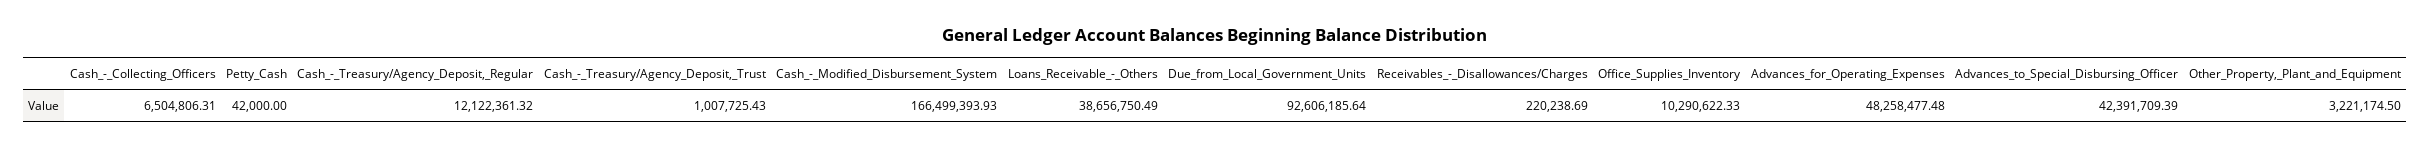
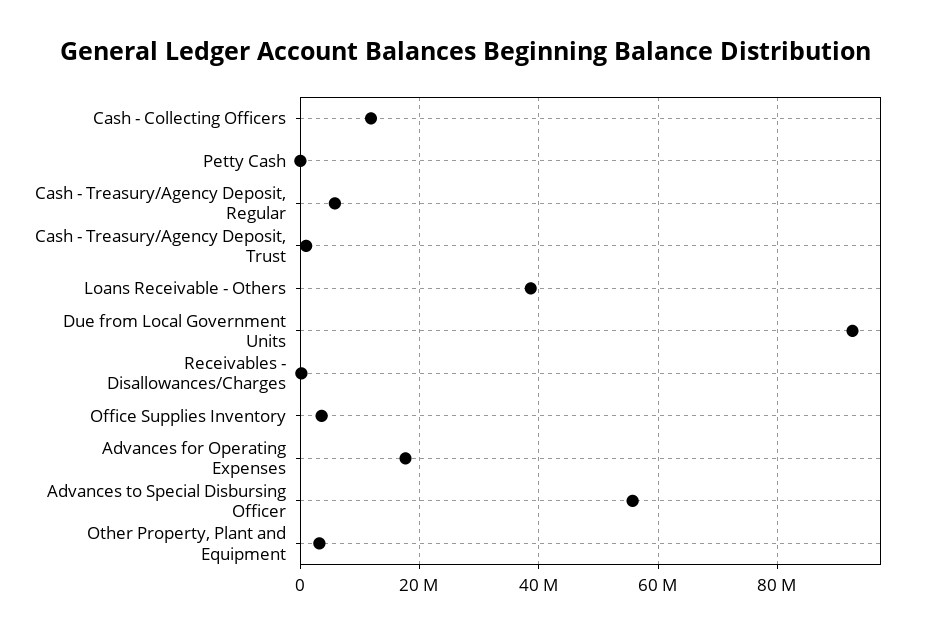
  {
-   "Cash_-_Collecting_Officers": 6504806.31,
+   "Cash_-_Collecting_Officers": 12000000,
    "Petty_Cash": 42000,
-   "Cash_-_Treasury/Agency_Deposit,_Regular": 12122361.32,
+   "Cash_-_Treasury/Agency_Deposit,_Regular": 6000000,
    "Cash_-_Treasury/Agency_Deposit,_Trust": 1007725.43,
-   "Cash_-_Modified_Disbursement_System": 166499393.93,
    "Loans_Receivable_-_Others": 38656750.49,
    "Due_from_Local_Government_Units": 92606185.64,
    "Receivables_-_Disallowances/Charges": 220238.69,
-   "Office_Supplies_Inventory": 10290622.33,
+   "Office_Supplies_Inventory": 4000000,
-   "Advances_for_Operating_Expenses": 48258477.48,
+   "Advances_for_Operating_Expenses": 18000000,
-   "Advances_to_Special_Disbursing_Officer": 42391709.39,
+   "Advances_to_Special_Disbursing_Officer": 56000000,
    "Other_Property,_Plant_and_Equipment": 3221174.5
  }

